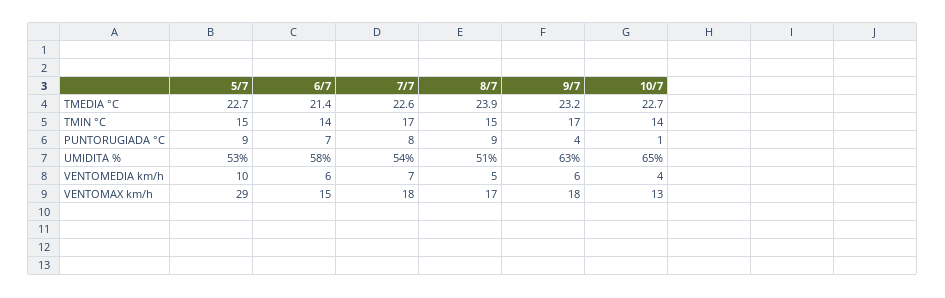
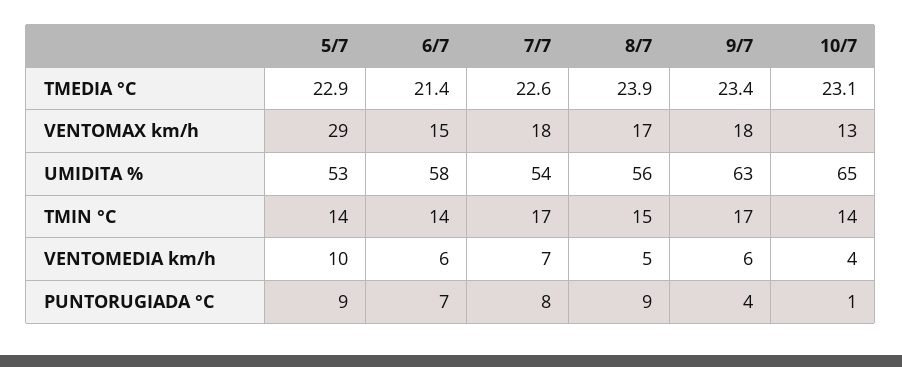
  {
    "5/7": {
-     "TMEDIA °C": 22.7,
+     "TMEDIA °C": 22.9,
-     "TMIN °C": 15,
+     "TMIN °C": 14,
      "PUNTORUGIADA °C": 9,
      "UMIDITA %": 53,
      "VENTOMEDIA km/h": 10,
      "VENTOMAX km/h": 29
    },
    "6/7": {
      "TMEDIA °C": 21.4,
      "TMIN °C": 14,
      "PUNTORUGIADA °C": 7,
      "UMIDITA %": 58,
      "VENTOMEDIA km/h": 6,
      "VENTOMAX km/h": 15
    },
    "7/7": {
      "TMEDIA °C": 22.6,
      "TMIN °C": 17,
      "PUNTORUGIADA °C": 8,
      "UMIDITA %": 54,
      "VENTOMEDIA km/h": 7,
      "VENTOMAX km/h": 18
    },
    "8/7": {
      "TMEDIA °C": 23.9,
      "TMIN °C": 15,
      "PUNTORUGIADA °C": 9,
-     "UMIDITA %": 51,
+     "UMIDITA %": 56,
      "VENTOMEDIA km/h": 5,
      "VENTOMAX km/h": 17
    },
    "9/7": {
-     "TMEDIA °C": 23.2,
+     "TMEDIA °C": 23.4,
      "TMIN °C": 17,
      "PUNTORUGIADA °C": 4,
      "UMIDITA %": 63,
      "VENTOMEDIA km/h": 6,
      "VENTOMAX km/h": 18
    },
    "10/7": {
-     "TMEDIA °C": 22.7,
+     "TMEDIA °C": 23.1,
      "TMIN °C": 14,
      "PUNTORUGIADA °C": 1,
      "UMIDITA %": 65,
      "VENTOMEDIA km/h": 4,
      "VENTOMAX km/h": 13
    }
  }

